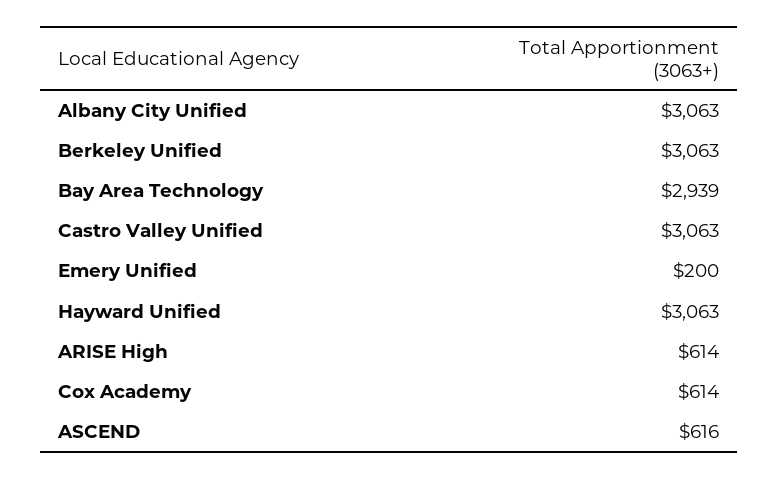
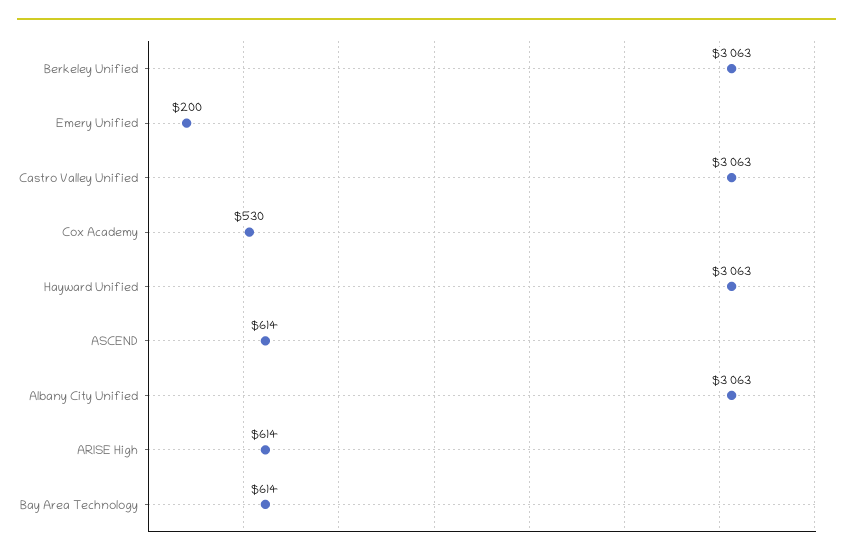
  {
    "Albany City Unified": 3063,
    "Berkeley Unified": 3063,
-   "Bay Area Technology": 2939,
+   "Bay Area Technology": 614,
    "Castro Valley Unified": 3063,
    "Emery Unified": 200,
    "Hayward Unified": 3063,
    "ARISE High": 614,
-   "Cox Academy": 614,
+   "Cox Academy": 530,
-   "ASCEND": 616
+   "ASCEND": 614
  }

